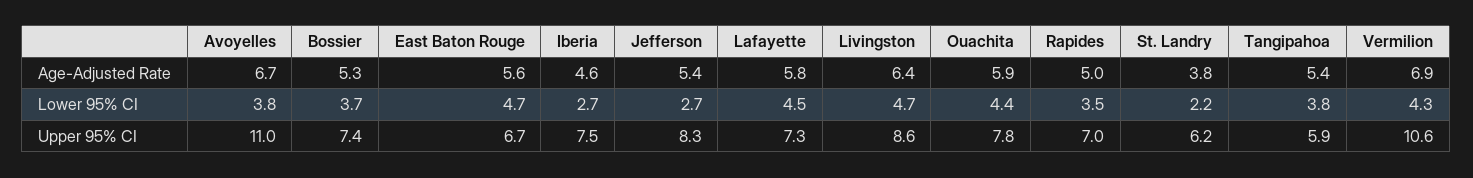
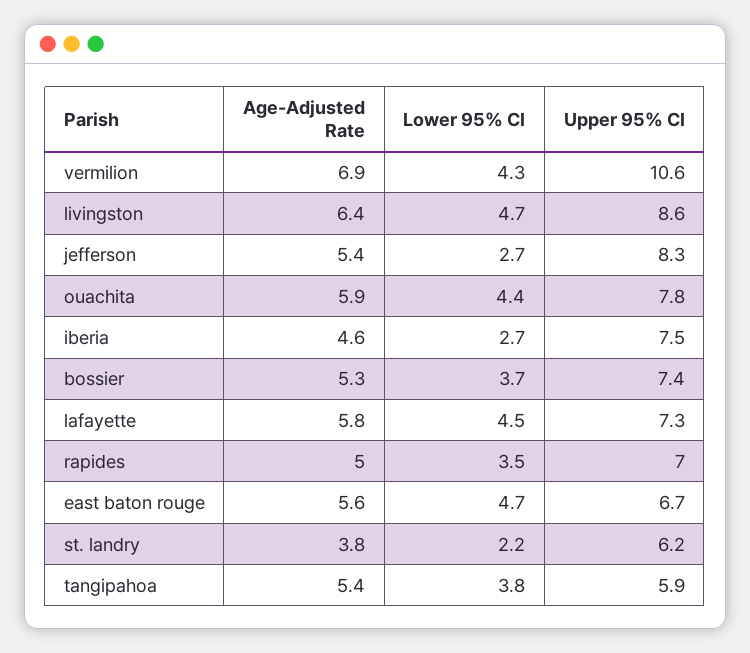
  {
-   "Avoyelles": {
-     "Age-Adjusted Rate": 6.7,
-     "Lower 95% CI": 3.8,
-     "Upper 95% CI": 11
-   },
    "Bossier": {
      "Age-Adjusted Rate": 5.3,
      "Lower 95% CI": 3.7,
      "Upper 95% CI": 7.4
    },
    "East Baton Rouge": {
      "Age-Adjusted Rate": 5.6,
      "Lower 95% CI": 4.7,
      "Upper 95% CI": 6.7
    },
    "Iberia": {
      "Age-Adjusted Rate": 4.6,
      "Lower 95% CI": 2.7,
      "Upper 95% CI": 7.5
    },
    "Jefferson": {
      "Age-Adjusted Rate": 5.4,
      "Lower 95% CI": 2.7,
      "Upper 95% CI": 8.3
    },
    "Lafayette": {
      "Age-Adjusted Rate": 5.8,
      "Lower 95% CI": 4.5,
      "Upper 95% CI": 7.3
    },
    "Livingston": {
      "Age-Adjusted Rate": 6.4,
      "Lower 95% CI": 4.7,
      "Upper 95% CI": 8.6
    },
    "Ouachita": {
      "Age-Adjusted Rate": 5.9,
      "Lower 95% CI": 4.4,
      "Upper 95% CI": 7.8
    },
    "Rapides": {
      "Age-Adjusted Rate": 5,
      "Lower 95% CI": 3.5,
      "Upper 95% CI": 7
    },
    "St. Landry": {
      "Age-Adjusted Rate": 3.8,
      "Lower 95% CI": 2.2,
      "Upper 95% CI": 6.2
    },
    "Tangipahoa": {
      "Age-Adjusted Rate": 5.4,
      "Lower 95% CI": 3.8,
      "Upper 95% CI": 5.9
    },
    "Vermilion": {
      "Age-Adjusted Rate": 6.9,
      "Lower 95% CI": 4.3,
      "Upper 95% CI": 10.6
    }
  }

